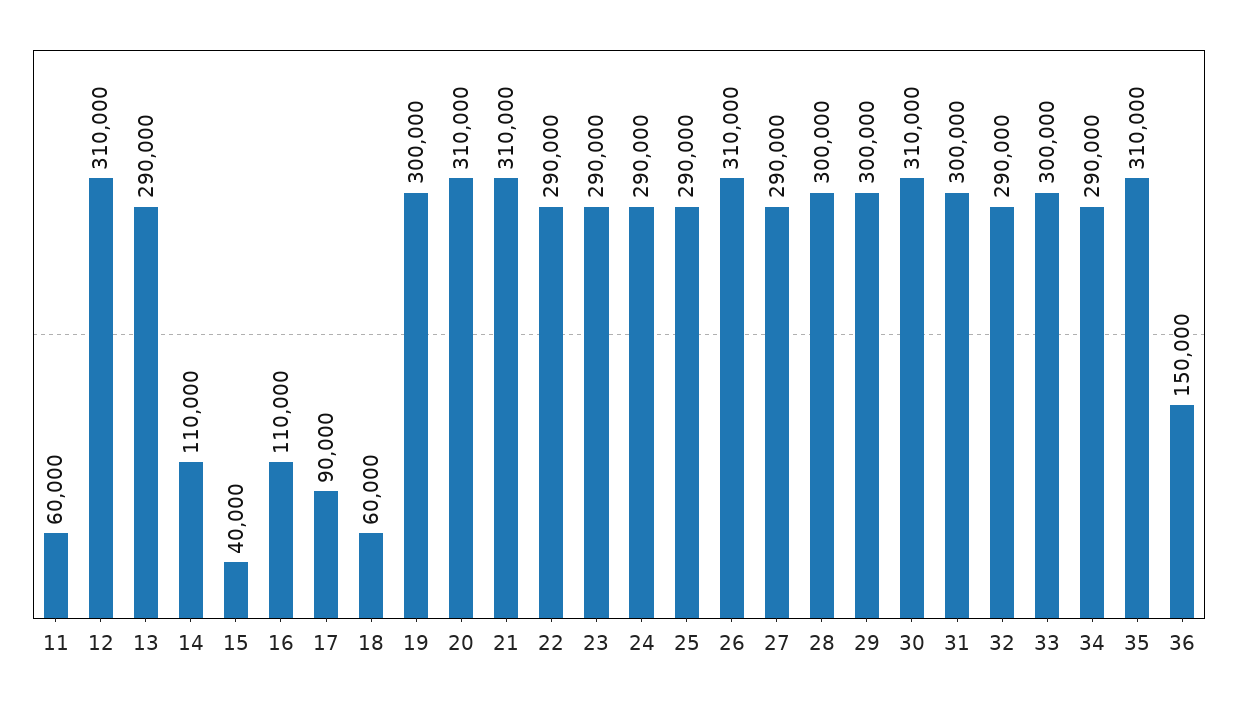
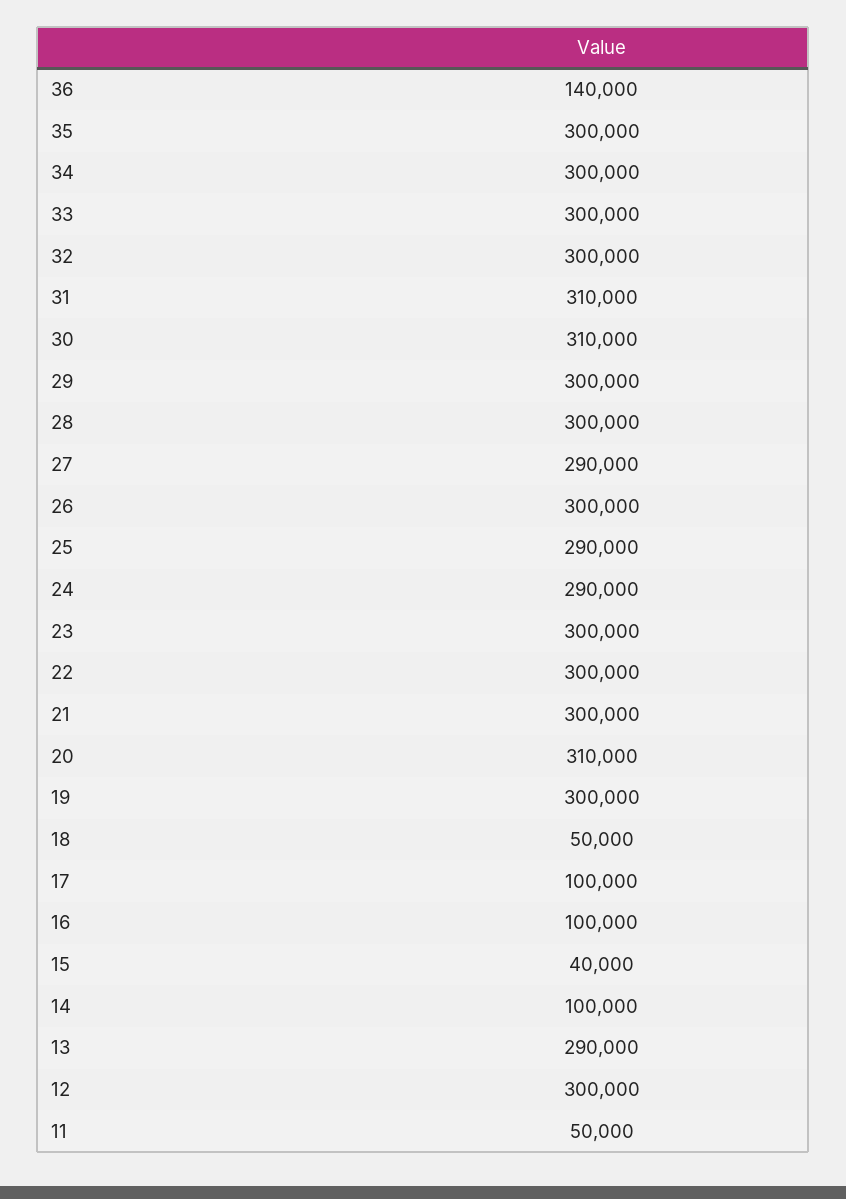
  {
-   "11": 60000,
+   "11": 50000,
-   "12": 310000,
+   "12": 300000,
    "13": 290000,
-   "14": 110000,
+   "14": 100000,
    "15": 40000,
-   "16": 110000,
+   "16": 100000,
-   "17": 90000,
+   "17": 100000,
-   "18": 60000,
+   "18": 50000,
    "19": 300000,
    "20": 310000,
-   "21": 310000,
+   "21": 300000,
-   "22": 290000,
+   "22": 300000,
-   "23": 290000,
+   "23": 300000,
    "24": 290000,
    "25": 290000,
-   "26": 310000,
+   "26": 300000,
    "27": 290000,
    "28": 300000,
    "29": 300000,
    "30": 310000,
-   "31": 300000,
+   "31": 310000,
-   "32": 290000,
+   "32": 300000,
    "33": 300000,
-   "34": 290000,
+   "34": 300000,
-   "35": 310000,
+   "35": 300000,
-   "36": 150000
+   "36": 140000
  }

